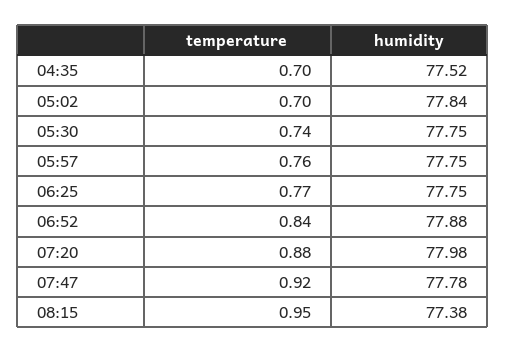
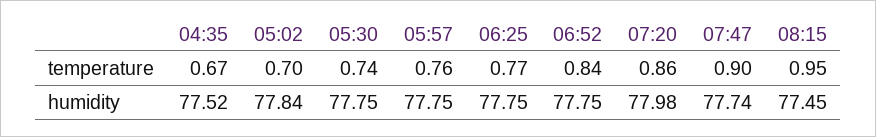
  {
    "temperature": {
-     "04:35": 0.7,
+     "04:35": 0.67,
      "05:02": 0.7,
      "05:30": 0.74,
      "05:57": 0.76,
      "06:25": 0.77,
      "06:52": 0.84,
-     "07:20": 0.88,
+     "07:20": 0.86,
-     "07:47": 0.92,
+     "07:47": 0.9,
      "08:15": 0.95
    },
    "humidity": {
      "04:35": 77.52,
      "05:02": 77.84,
      "05:30": 77.75,
      "05:57": 77.75,
      "06:25": 77.75,
-     "06:52": 77.88,
+     "06:52": 77.75,
      "07:20": 77.98,
-     "07:47": 77.78,
+     "07:47": 77.74,
-     "08:15": 77.38
+     "08:15": 77.45
    }
  }

